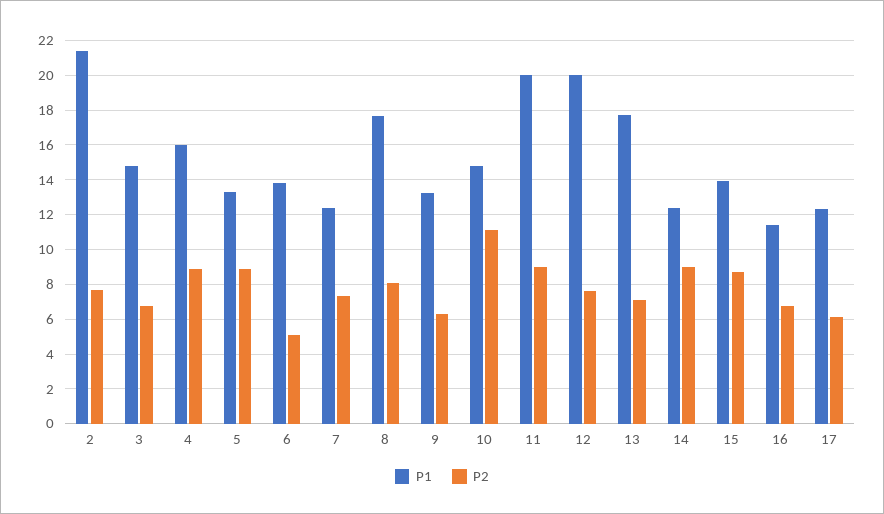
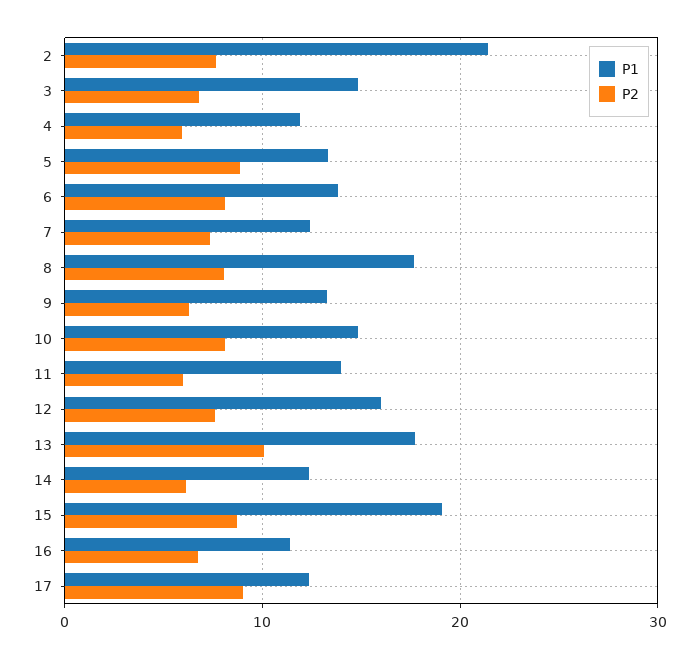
  {
    "P1": {
      "2": 21.5,
      "3": 15,
-     "4": 16,
+     "4": 12,
      "5": 13.5,
      "6": 14,
      "7": 12.5,
      "8": 17.5,
      "9": 13.5,
      "10": 15,
-     "11": 20,
+     "11": 14,
-     "12": 20,
+     "12": 16,
      "13": 17.5,
      "14": 12.5,
-     "15": 14,
+     "15": 19,
      "16": 11.5,
      "17": 12.5
    },
    "P2": {
      "2": 7.5,
      "3": 7,
-     "4": 9,
+     "4": 6,
      "5": 9,
-     "6": 5,
+     "6": 8,
      "7": 7.5,
      "8": 8,
      "9": 6.5,
-     "10": 11,
+     "10": 8,
-     "11": 9,
+     "11": 6,
      "12": 7.5,
-     "13": 7,
+     "13": 10,
-     "14": 9,
+     "14": 6,
      "15": 8.5,
      "16": 7,
-     "17": 6
+     "17": 9
    }
  }

